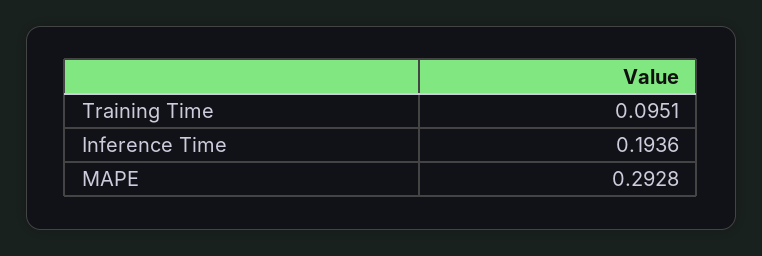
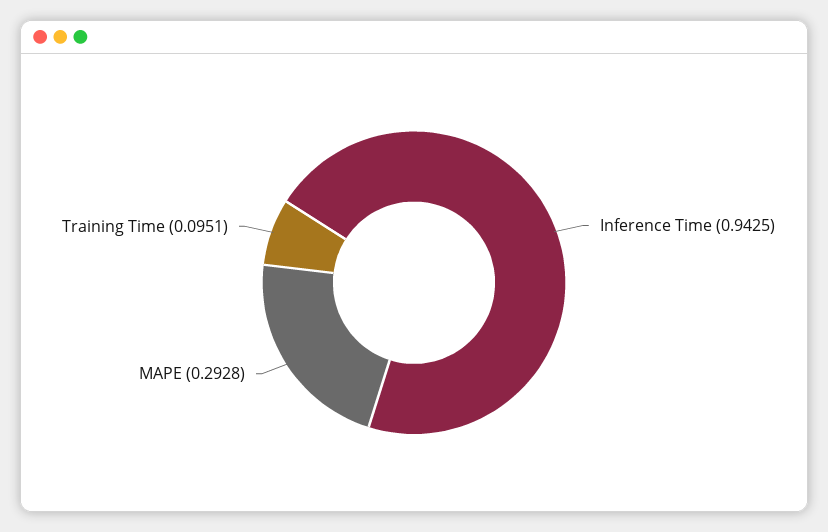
  {
    "Training Time": 0.0951,
-   "Inference Time": 0.1936,
+   "Inference Time": 0.9425,
    "MAPE": 0.2928
  }

